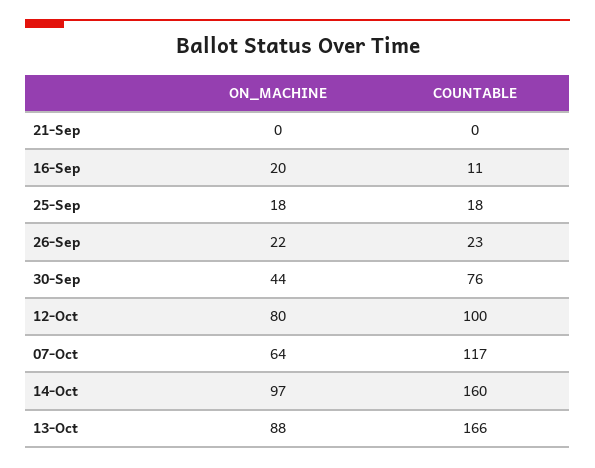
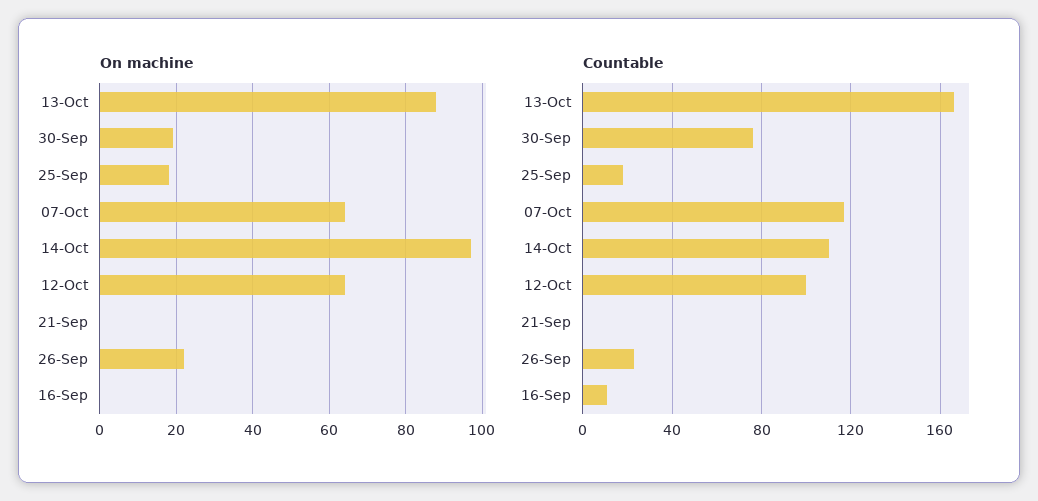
  {
    "ON_MACHINE": {
      "21-Sep": 0,
-     "16-Sep": 20,
+     "16-Sep": 0,
      "25-Sep": 18,
      "26-Sep": 22,
-     "30-Sep": 44,
+     "30-Sep": 20,
-     "12-Oct": 80,
+     "12-Oct": 65,
      "07-Oct": 64,
      "14-Oct": 97,
      "13-Oct": 88
    },
    "COUNTABLE": {
      "21-Sep": 0,
      "16-Sep": 11,
      "25-Sep": 18,
      "26-Sep": 23,
      "30-Sep": 76,
      "12-Oct": 100,
      "07-Oct": 117,
-     "14-Oct": 160,
+     "14-Oct": 110,
      "13-Oct": 166
    }
  }

